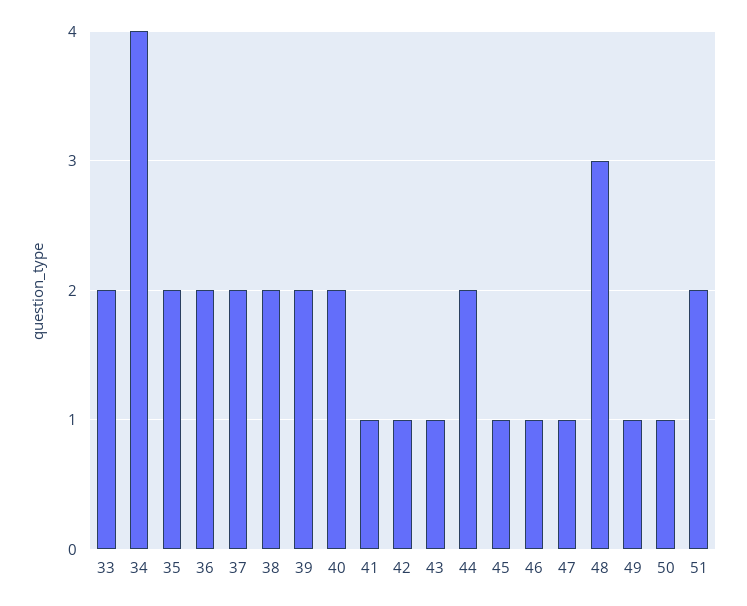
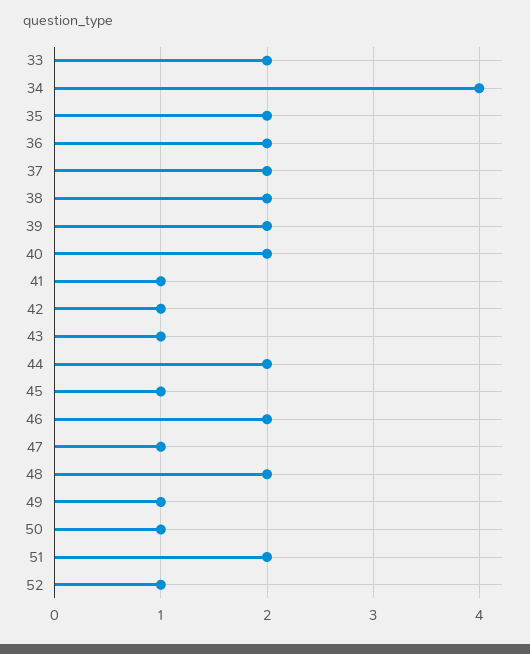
  {
    "33": 2,
    "34": 4,
    "35": 2,
    "36": 2,
    "37": 2,
    "38": 2,
    "39": 2,
    "40": 2,
    "41": 1,
    "42": 1,
    "43": 1,
    "44": 2,
    "45": 1,
-   "46": 1,
+   "46": 2,
    "47": 1,
-   "48": 3,
+   "48": 2,
    "49": 1,
    "50": 1,
-   "51": 2
+   "51": 2,
+   "52": 1
  }

